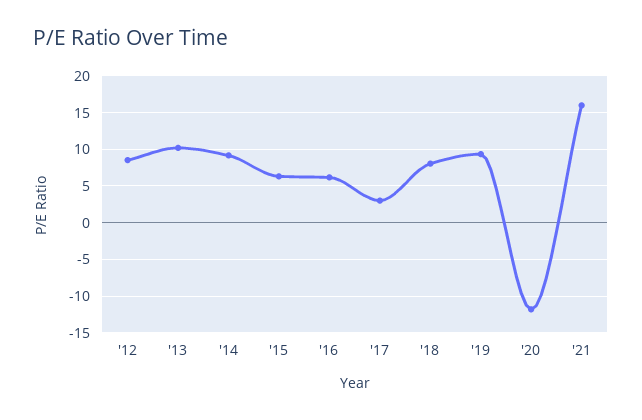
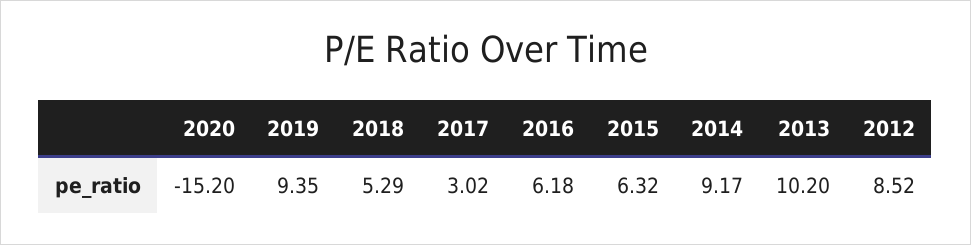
  {
    "'12": 8.52,
    "'13": 10.2,
    "'14": 9.17,
    "'15": 6.32,
    "'16": 6.18,
    "'17": 3.02,
-   "'18": 8,
+   "'18": 5.29,
    "'19": 9.35,
-   "'20": -12,
+   "'20": -15.2
-   "'21": 16
  }

